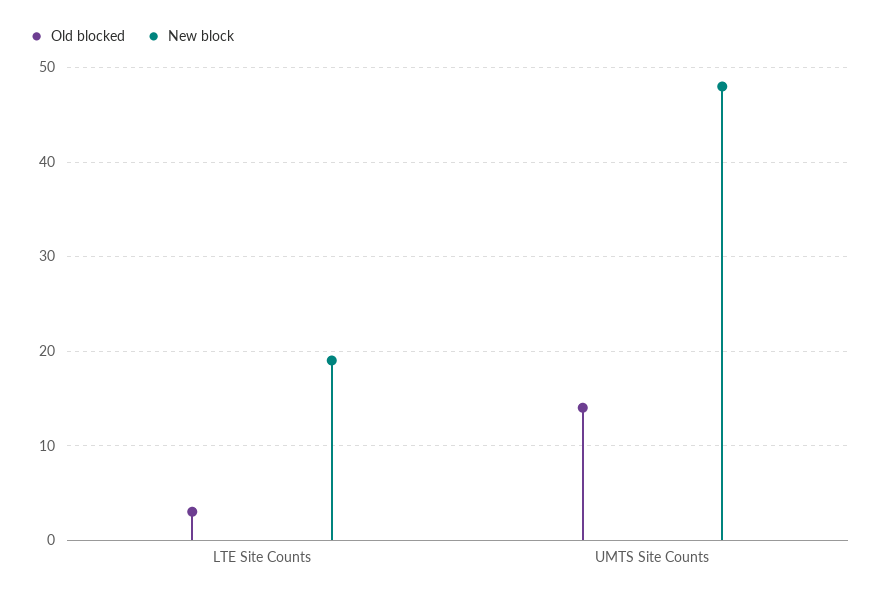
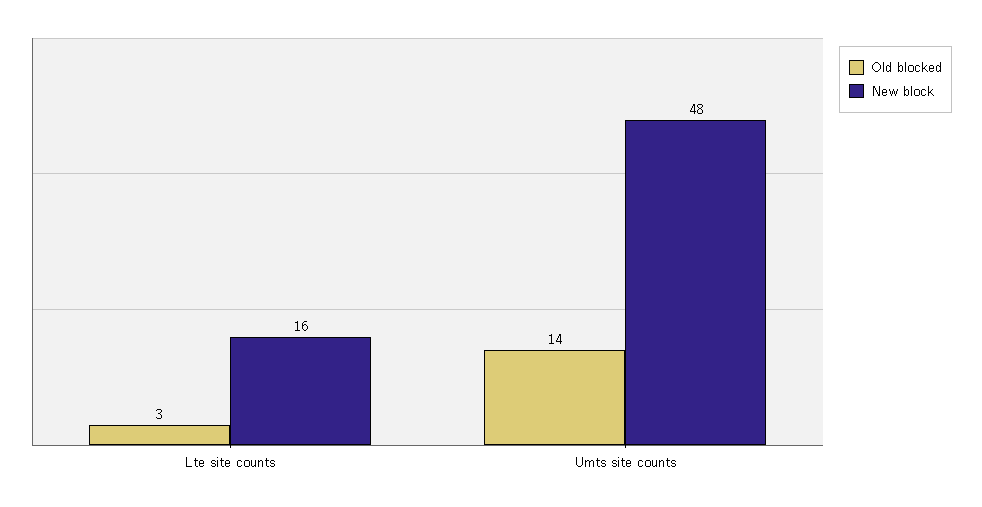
  {
    "Old blocked": {
      "LTE Site Counts": 3,
      "UMTS Site Counts": 14
    },
    "New block": {
-     "LTE Site Counts": 19,
+     "LTE Site Counts": 16,
      "UMTS Site Counts": 48
    }
  }

